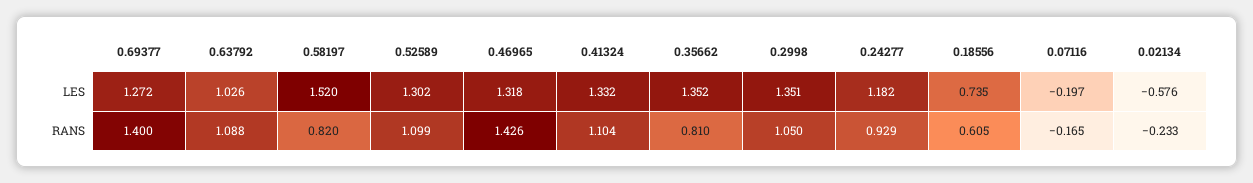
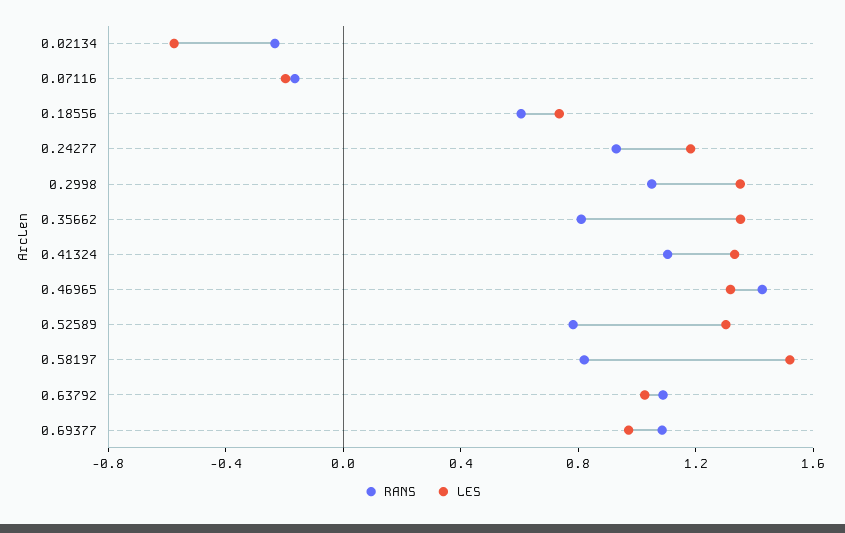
  {
    "LES": {
-     "0.69377": 1.272,
+     "0.69377": 1,
      "0.63792": 1.026,
      "0.58197": 1.52,
      "0.52589": 1.302,
      "0.46965": 1.318,
      "0.41324": 1.332,
      "0.35662": 1.352,
      "0.2998": 1.351,
      "0.24277": 1.182,
      "0.18556": 0.735,
      "0.07116": -0.197,
      "0.02134": -0.576
    },
    "RANS": {
-     "0.69377": 1.4,
+     "0.69377": 1.1,
      "0.63792": 1.088,
      "0.58197": 0.82,
-     "0.52589": 1.099,
+     "0.52589": 0.8,
      "0.46965": 1.426,
      "0.41324": 1.104,
      "0.35662": 0.81,
      "0.2998": 1.05,
      "0.24277": 0.929,
      "0.18556": 0.605,
      "0.07116": -0.165,
      "0.02134": -0.233
    }
  }

